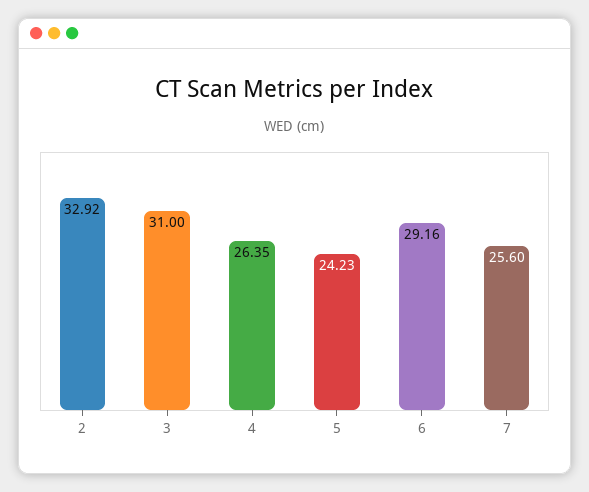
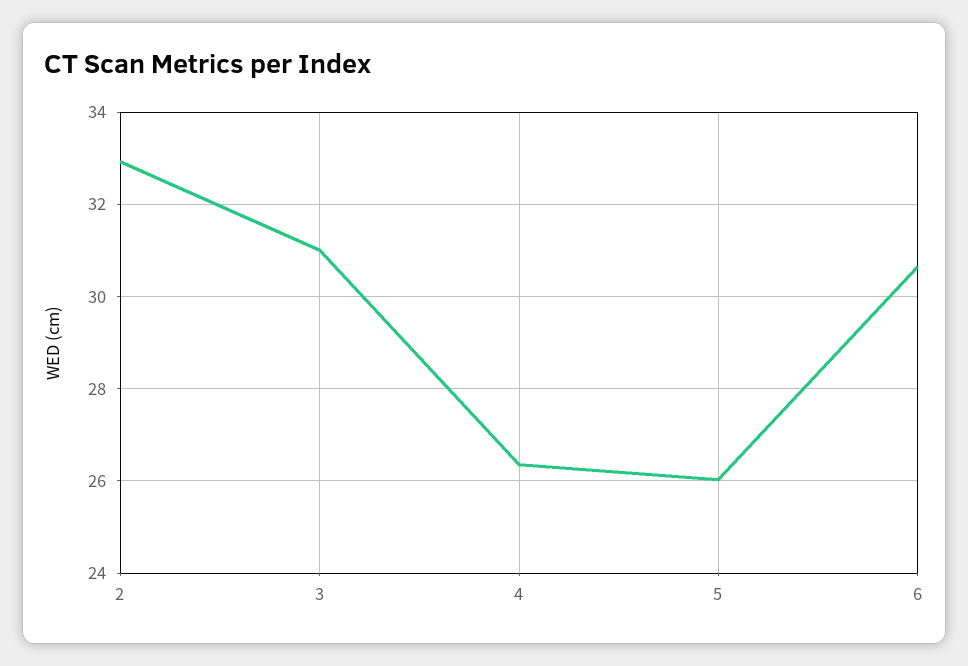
  {
    "2": 32.92,
    "3": 31,
    "4": 26.35,
-   "5": 24.23,
+   "5": 26,
-   "6": 29.16,
+   "6": 30.6
-   "7": 25.6
  }

